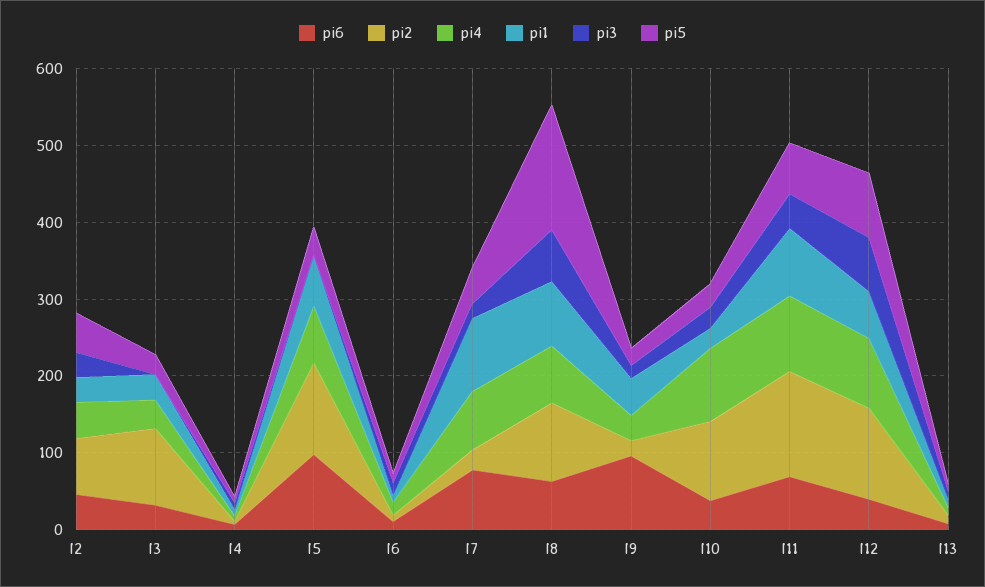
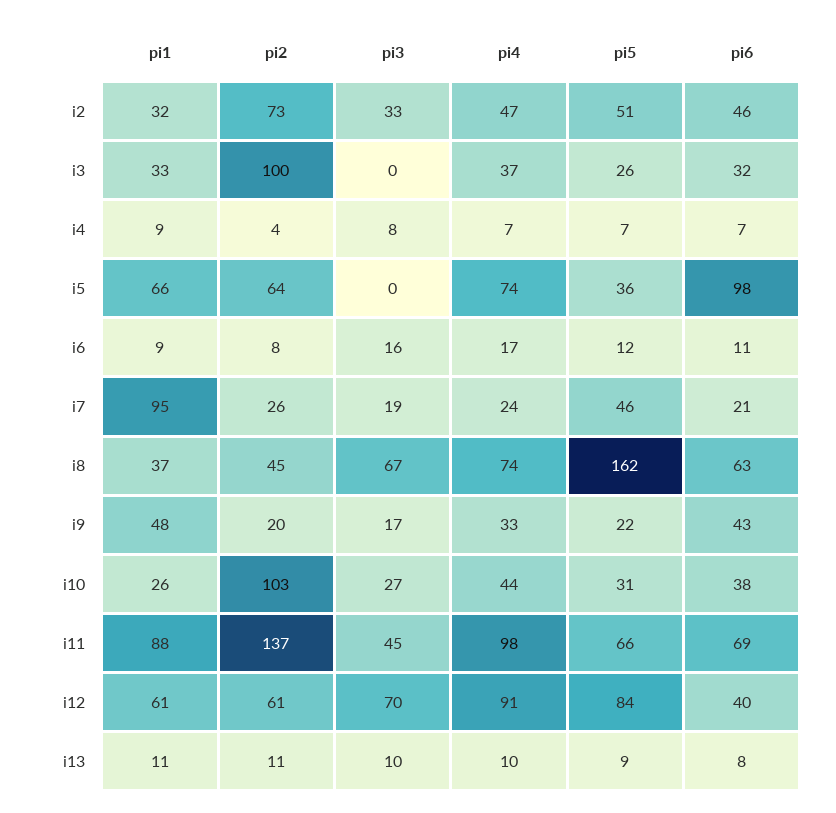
  {
    "pi6": {
      "I2": 46,
      "I3": 32,
      "I4": 7,
      "I5": 98,
      "I6": 11,
-     "I7": 80,
+     "I7": 21,
      "I8": 63,
-     "I9": 100,
+     "I9": 43,
      "I10": 38,
      "I11": 69,
      "I12": 40,
      "I13": 8
    },
    "pi2": {
      "I2": 73,
      "I3": 100,
      "I4": 4,
-     "I5": 120,
+     "I5": 64,
      "I6": 8,
      "I7": 26,
-     "I8": 100,
+     "I8": 45,
      "I9": 20,
      "I10": 103,
      "I11": 137,
-     "I12": 120,
+     "I12": 61,
      "I13": 11
    },
    "pi4": {
      "I2": 47,
      "I3": 37,
      "I4": 7,
      "I5": 74,
      "I6": 17,
-     "I7": 80,
+     "I7": 24,
      "I8": 74,
      "I9": 33,
-     "I10": 100,
+     "I10": 44,
      "I11": 98,
      "I12": 91,
      "I13": 10
    },
    "pi1": {
      "I2": 32,
      "I3": 33,
      "I4": 9,
      "I5": 66,
      "I6": 9,
      "I7": 95,
-     "I8": 80,
+     "I8": 37,
      "I9": 48,
      "I10": 26,
      "I11": 88,
      "I12": 61,
      "I13": 11
    },
    "pi3": {
      "I2": 33,
      "I3": 0,
      "I4": 8,
      "I5": 0,
      "I6": 16,
      "I7": 19,
      "I8": 67,
      "I9": 17,
      "I10": 27,
      "I11": 45,
      "I12": 70,
      "I13": 10
    },
    "pi5": {
      "I2": 51,
      "I3": 26,
      "I4": 7,
      "I5": 36,
      "I6": 12,
      "I7": 46,
      "I8": 162,
      "I9": 22,
      "I10": 31,
      "I11": 66,
      "I12": 84,
      "I13": 9
    }
  }

